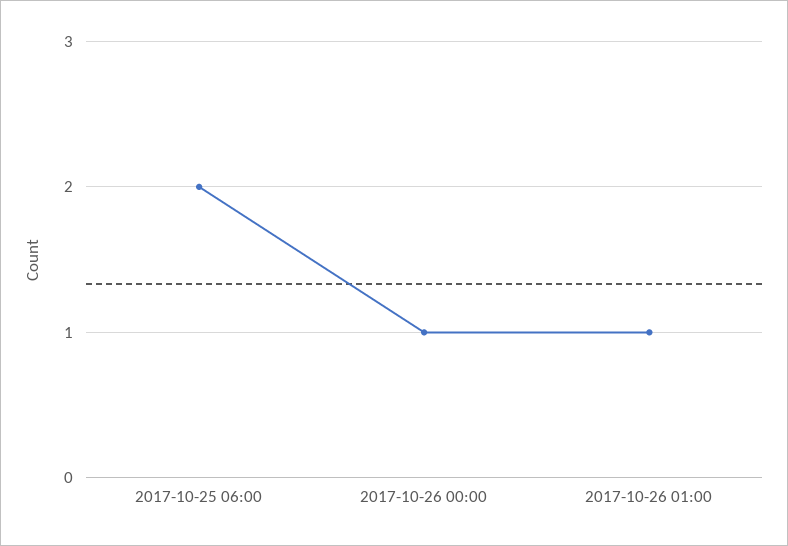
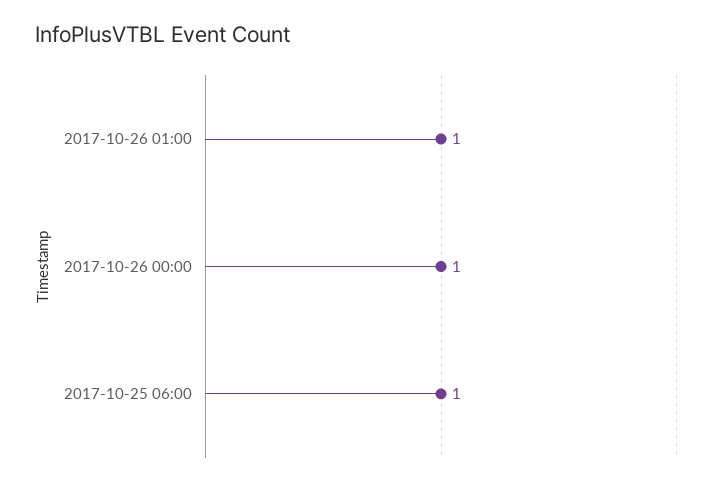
  {
-   "2017-10-25 06:00": 2,
+   "2017-10-25 06:00": 1,
    "2017-10-26 00:00": 1,
    "2017-10-26 01:00": 1
  }

